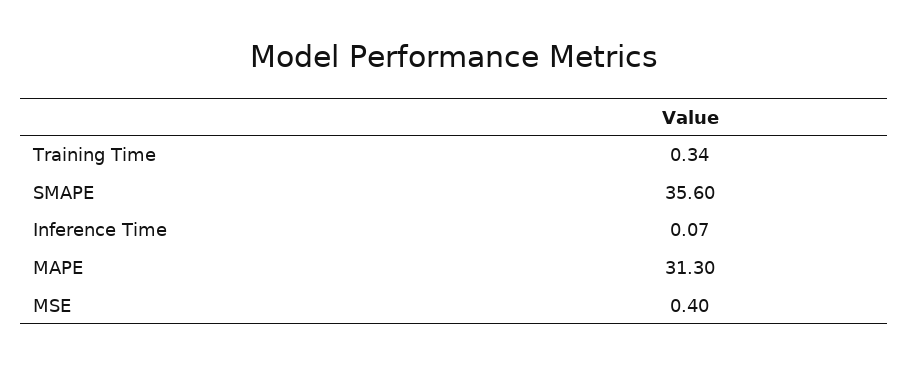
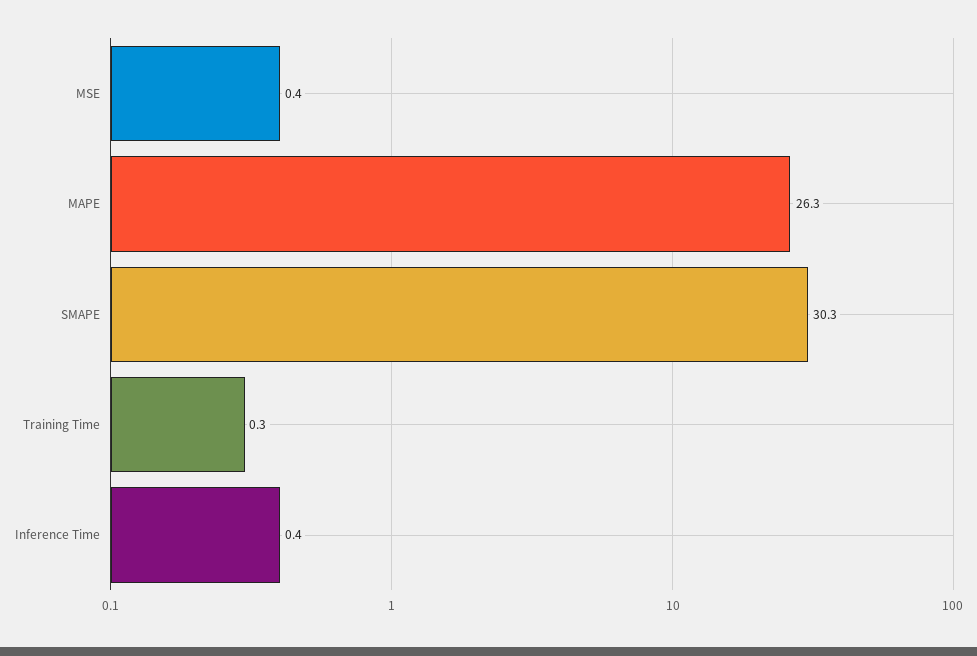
  {
    "Training Time": 0.34,
-   "SMAPE": 35.6,
+   "SMAPE": 30.3,
-   "Inference Time": 0.07,
+   "Inference Time": 0.4,
-   "MAPE": 31.3,
+   "MAPE": 26.3,
    "MSE": 0.4
  }

